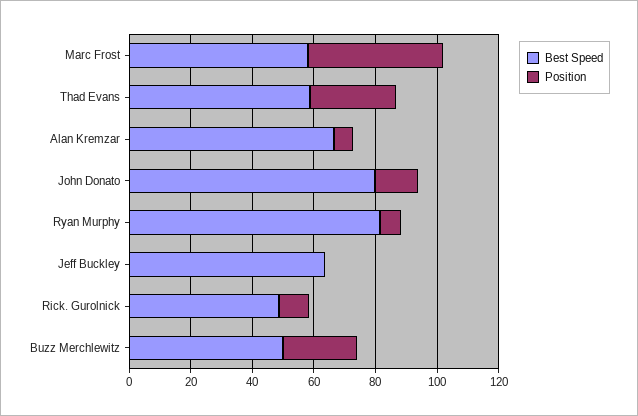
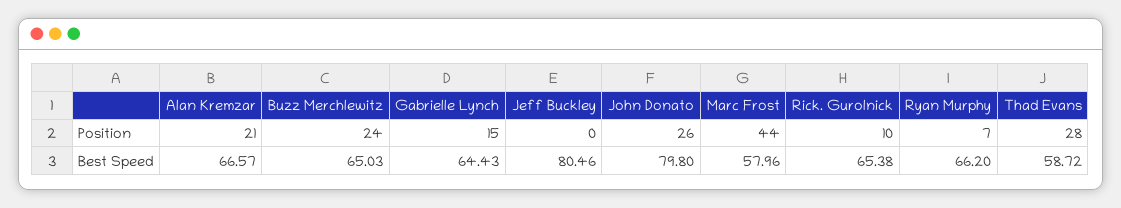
  {
    "Best Speed": {
      "Marc Frost": 57.96,
      "Thad Evans": 58.72,
      "Alan Kremzar": 66.57,
      "John Donato": 79.8,
-     "Ryan Murphy": 80,
+     "Ryan Murphy": 66.2,
-     "Jeff Buckley": 65,
+     "Jeff Buckley": 80.46,
-     "Rick. Gurolnick": 50,
+     "Rick. Gurolnick": 65.38,
-     "Buzz Merchlewitz": 50
+     "Buzz Merchlewitz": 65.03,
+     "Gabrielle Lynch": 64.43
    },
    "Position": {
      "Marc Frost": 44,
      "Thad Evans": 28,
-     "Alan Kremzar": 5,
+     "Alan Kremzar": 21,
-     "John Donato": 15,
+     "John Donato": 26,
      "Ryan Murphy": 7,
      "Jeff Buckley": 0,
      "Rick. Gurolnick": 10,
-     "Buzz Merchlewitz": 24
+     "Buzz Merchlewitz": 24,
+     "Gabrielle Lynch": 15
    }
  }

